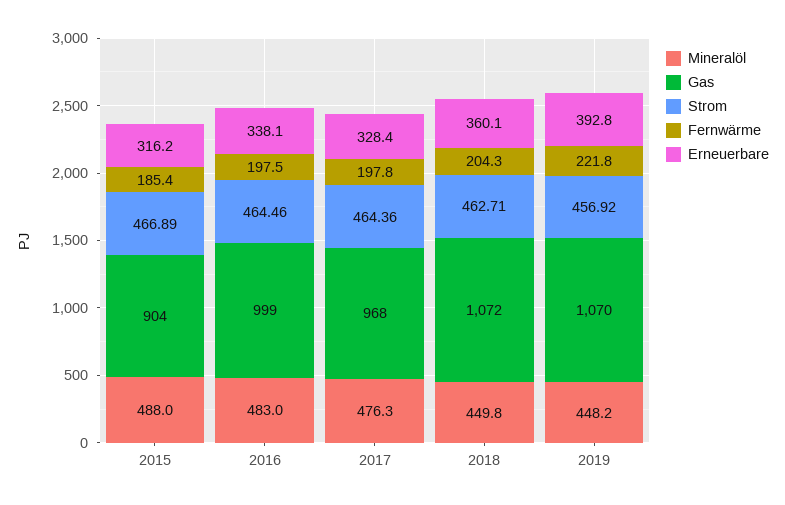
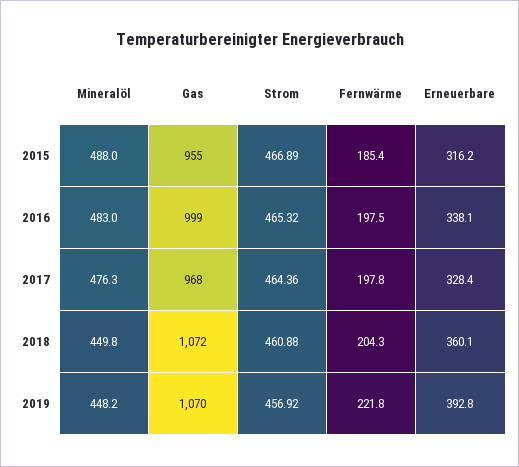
  {
    "Mineralöl": {
      "2015": 488,
      "2016": 483,
      "2017": 476.3,
      "2018": 449.8,
      "2019": 448.2
    },
    "Gas": {
-     "2015": 904,
+     "2015": 955,
      "2016": 999,
      "2017": 968,
      "2018": 1072,
      "2019": 1070
    },
    "Strom": {
      "2015": 466.89,
-     "2016": 464.46,
+     "2016": 465.32,
      "2017": 464.36,
-     "2018": 462.71,
+     "2018": 460.88,
      "2019": 456.92
    },
    "Fernwärme": {
      "2015": 185.4,
      "2016": 197.5,
      "2017": 197.8,
      "2018": 204.3,
      "2019": 221.8
    },
    "Erneuerbare": {
      "2015": 316.2,
      "2016": 338.1,
      "2017": 328.4,
      "2018": 360.1,
      "2019": 392.8
    }
  }

